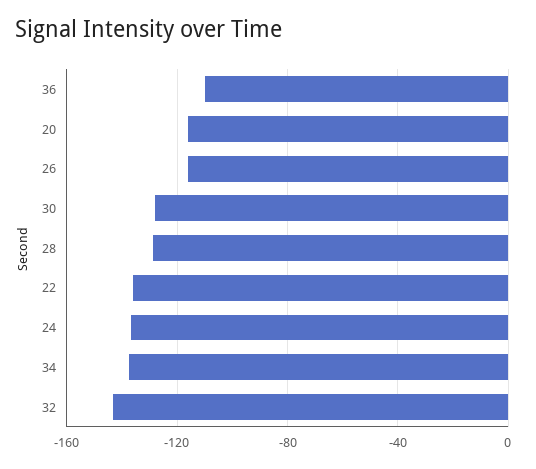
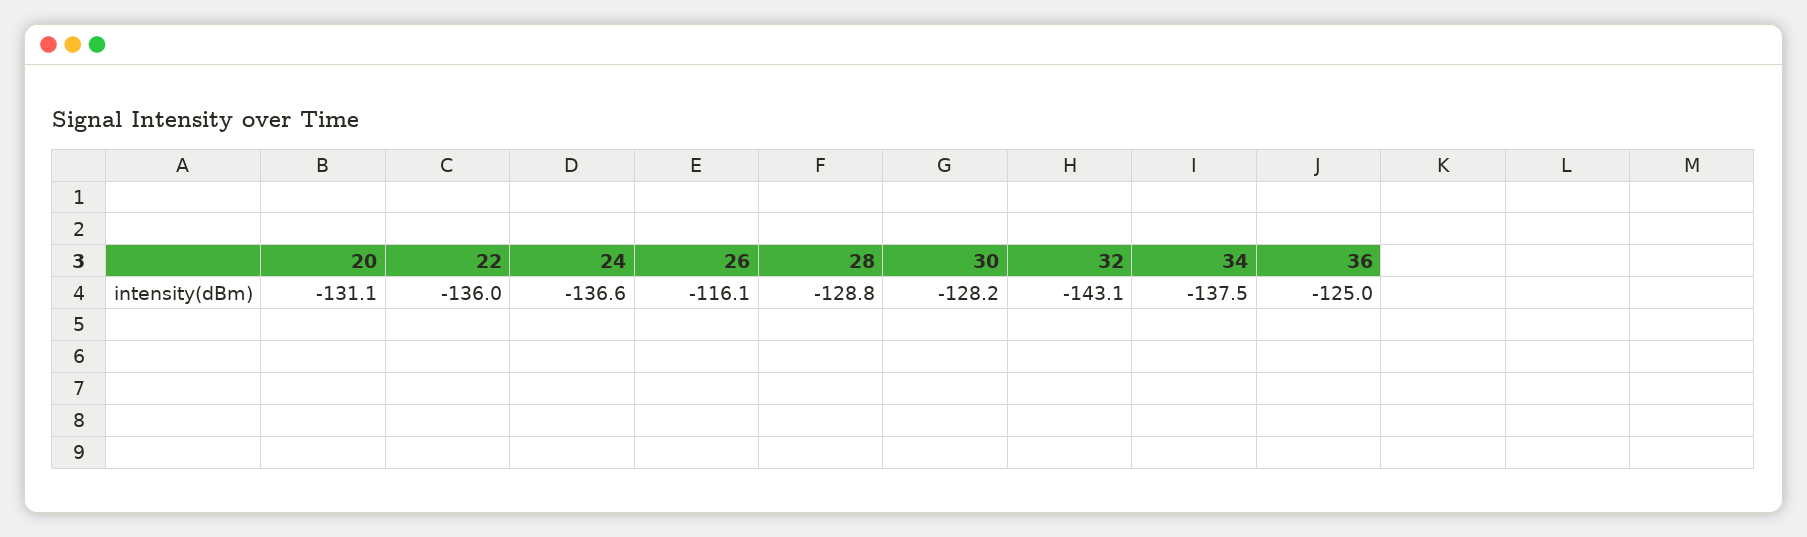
  {
-   "36": -110,
+   "36": -125,
-   "20": -115,
+   "20": -131.1,
    "26": -116.1,
    "30": -128.2,
    "28": -128.8,
    "22": -136,
    "24": -136.6,
    "34": -137.5,
    "32": -143.1
  }

